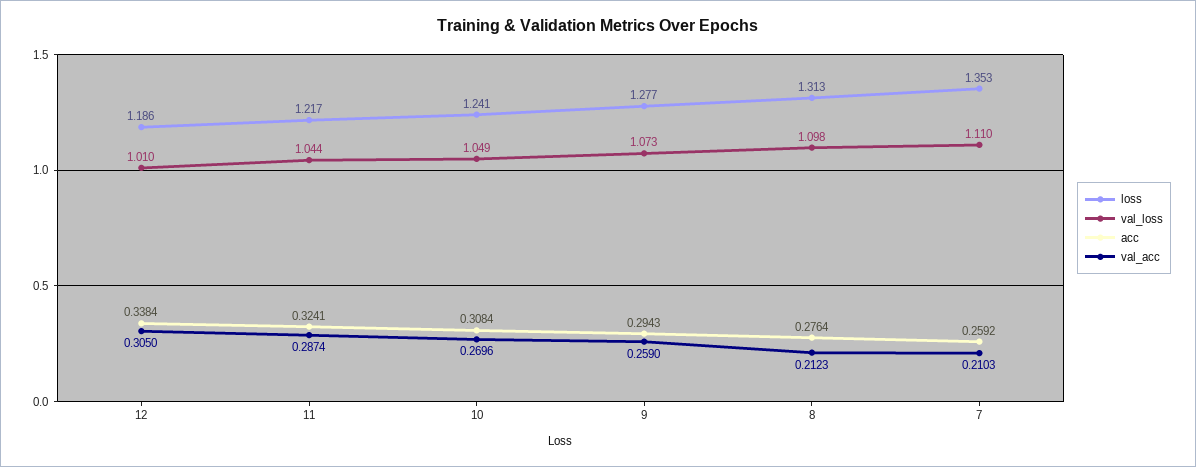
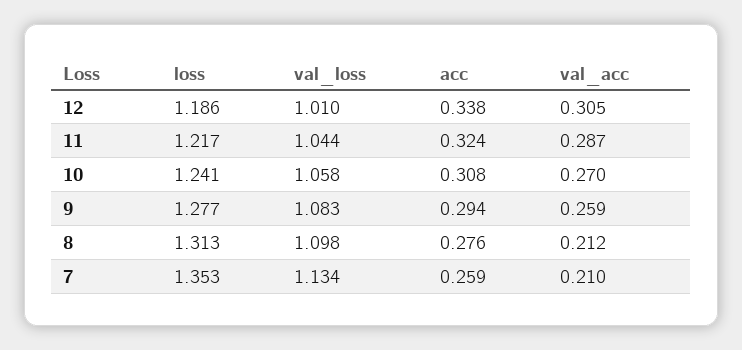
  {
    "loss": {
      "12": 1.186,
      "11": 1.217,
      "10": 1.241,
      "9": 1.277,
      "8": 1.313,
      "7": 1.353
    },
    "val_loss": {
      "12": 1.01,
      "11": 1.044,
-     "10": 1.049,
+     "10": 1.058,
-     "9": 1.073,
+     "9": 1.083,
      "8": 1.098,
-     "7": 1.11
+     "7": 1.134
    },
    "acc": {
      "12": 0.3384,
      "11": 0.3241,
      "10": 0.3084,
      "9": 0.2943,
      "8": 0.2764,
      "7": 0.2592
    },
    "val_acc": {
      "12": 0.305,
      "11": 0.2874,
      "10": 0.2696,
      "9": 0.259,
      "8": 0.2123,
      "7": 0.2103
    }
  }

